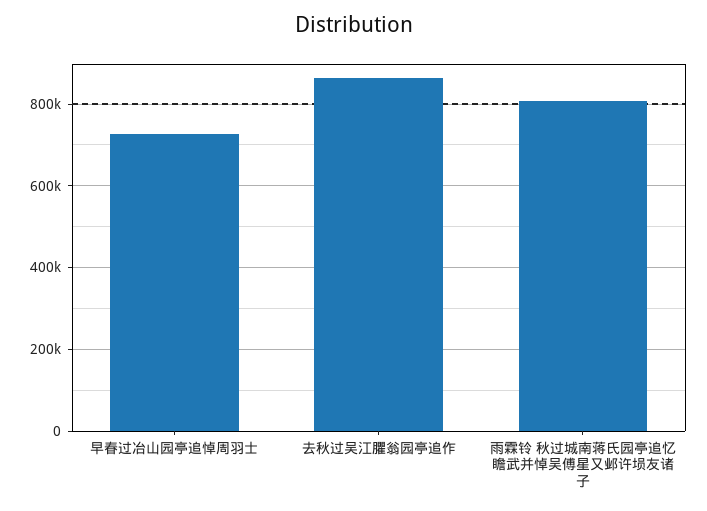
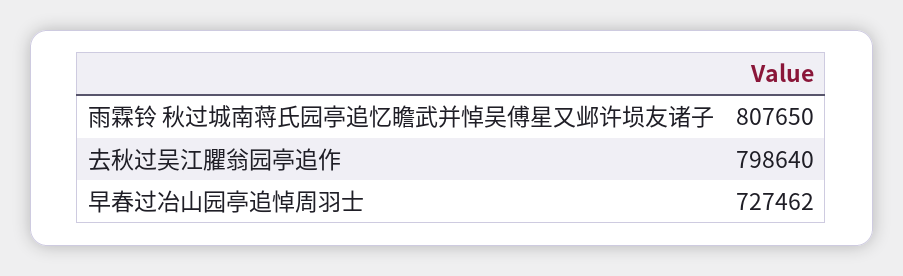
  {
    "早春过冶山园亭追悼周羽士": 727462,
-   "去秋过吴江臞翁园亭追作": 860000,
+   "去秋过吴江臞翁园亭追作": 798640,
    "雨霖铃 秋过城南蒋氏园亭追忆瞻武并悼吴傅星又邺许埙友诸子": 807650
  }

